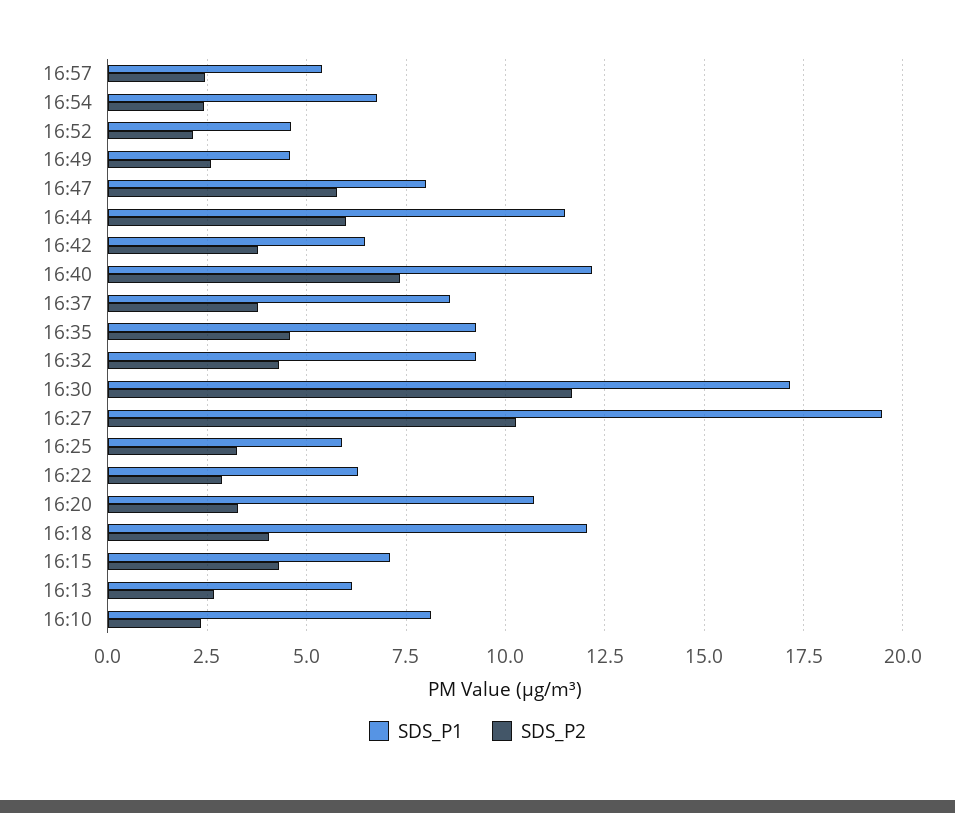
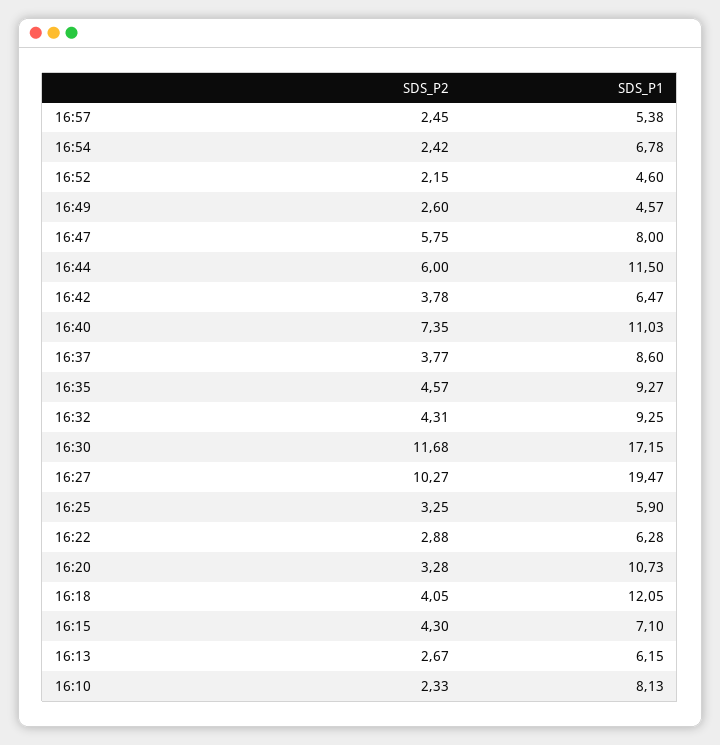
  {
    "SDS_P1": {
      "16:57": 5.38,
      "16:54": 6.78,
      "16:52": 4.6,
      "16:49": 4.57,
      "16:47": 8,
      "16:44": 11.5,
      "16:42": 6.47,
-     "16:40": 12.25,
+     "16:40": 11.03,
      "16:37": 8.6,
      "16:35": 9.27,
      "16:32": 9.25,
      "16:30": 17.15,
      "16:27": 19.47,
      "16:25": 5.9,
      "16:22": 6.28,
      "16:20": 10.73,
      "16:18": 12.05,
      "16:15": 7.1,
      "16:13": 6.15,
      "16:10": 8.13
    },
    "SDS_P2": {
      "16:57": 2.45,
      "16:54": 2.42,
      "16:52": 2.15,
      "16:49": 2.6,
      "16:47": 5.75,
      "16:44": 6,
      "16:42": 3.78,
      "16:40": 7.35,
      "16:37": 3.77,
      "16:35": 4.57,
      "16:32": 4.31,
      "16:30": 11.68,
      "16:27": 10.27,
      "16:25": 3.25,
      "16:22": 2.88,
      "16:20": 3.28,
      "16:18": 4.05,
      "16:15": 4.3,
      "16:13": 2.67,
      "16:10": 2.33
    }
  }

